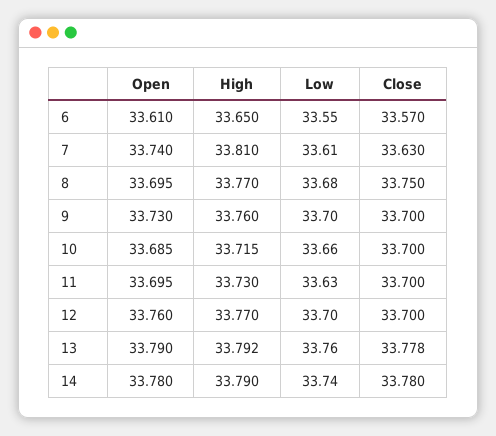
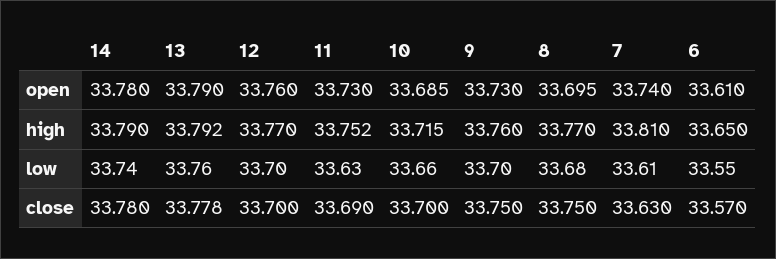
  {
    "Open": {
      "6": 33.61,
      "7": 33.74,
      "8": 33.695,
      "9": 33.73,
      "10": 33.685,
-     "11": 33.695,
+     "11": 33.73,
      "12": 33.76,
      "13": 33.79,
      "14": 33.78
    },
    "High": {
      "6": 33.65,
      "7": 33.81,
      "8": 33.77,
      "9": 33.76,
      "10": 33.715,
-     "11": 33.73,
+     "11": 33.752,
      "12": 33.77,
      "13": 33.792,
      "14": 33.79
    },
    "Low": {
      "6": 33.55,
      "7": 33.61,
      "8": 33.68,
      "9": 33.7,
      "10": 33.66,
      "11": 33.63,
      "12": 33.7,
      "13": 33.76,
      "14": 33.74
    },
    "Close": {
      "6": 33.57,
      "7": 33.63,
      "8": 33.75,
-     "9": 33.7,
+     "9": 33.75,
      "10": 33.7,
-     "11": 33.7,
+     "11": 33.69,
      "12": 33.7,
      "13": 33.778,
      "14": 33.78
    }
  }

